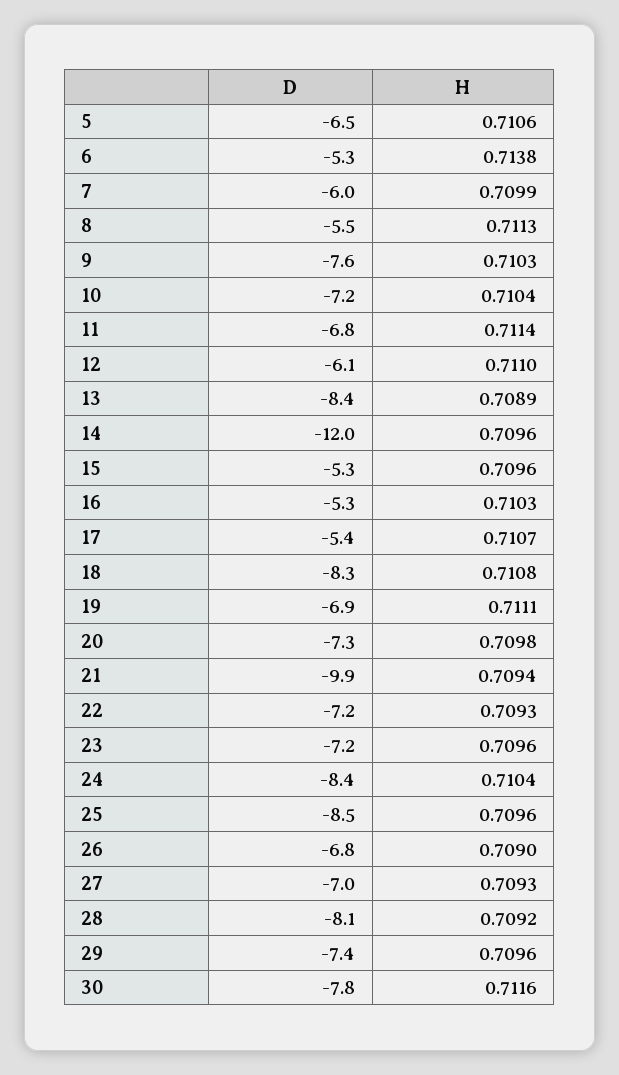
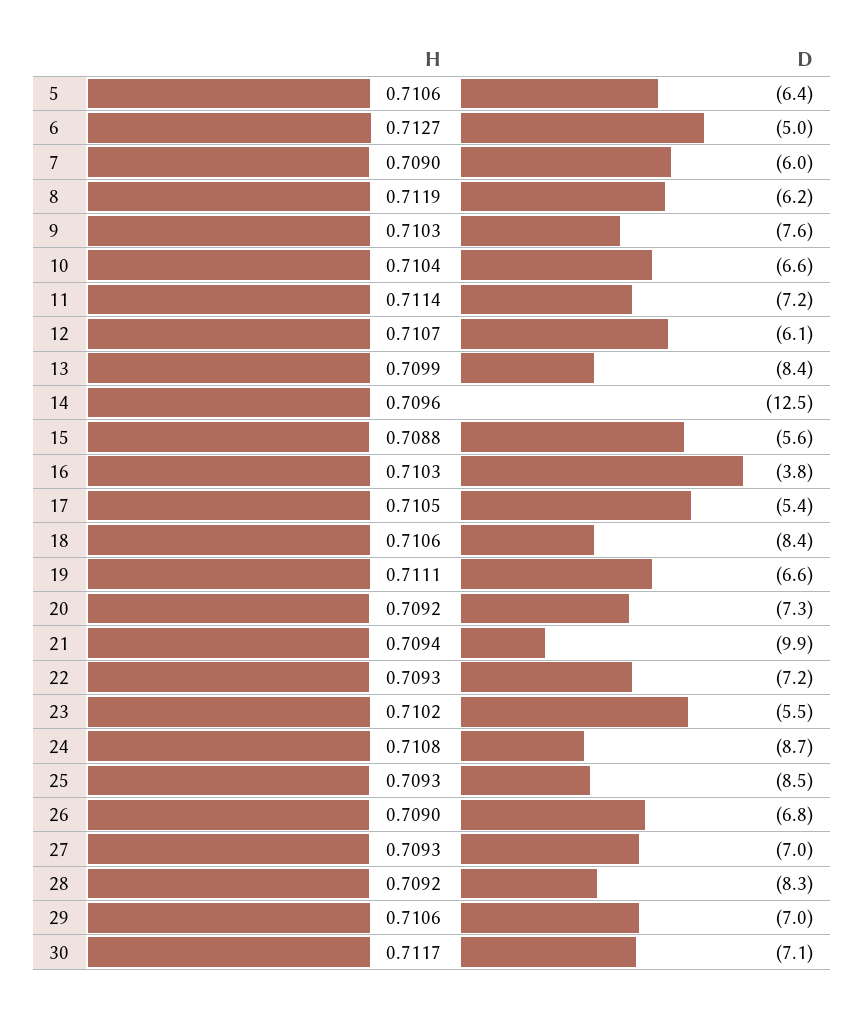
  {
    "D": {
-     "5": -6.5,
+     "5": -6.4,
-     "6": -5.3,
+     "6": -5,
      "7": -6,
-     "8": -5.5,
+     "8": -6.2,
      "9": -7.6,
-     "10": -7.2,
+     "10": -6.6,
-     "11": -6.8,
+     "11": -7.2,
      "12": -6.1,
      "13": -8.4,
-     "14": -12,
+     "14": -12.5,
-     "15": -5.3,
+     "15": -5.6,
-     "16": -5.3,
+     "16": -3.8,
      "17": -5.4,
-     "18": -8.3,
+     "18": -8.4,
-     "19": -6.9,
+     "19": -6.6,
      "20": -7.3,
      "21": -9.9,
      "22": -7.2,
-     "23": -7.2,
+     "23": -5.5,
-     "24": -8.4,
+     "24": -8.7,
      "25": -8.5,
      "26": -6.8,
      "27": -7,
-     "28": -8.1,
+     "28": -8.3,
-     "29": -7.4,
+     "29": -7,
-     "30": -7.8
+     "30": -7.1
    },
    "H": {
      "5": 0.7106,
-     "6": 0.7138,
+     "6": 0.7127,
-     "7": 0.7099,
+     "7": 0.709,
-     "8": 0.7113,
+     "8": 0.7119,
      "9": 0.7103,
      "10": 0.7104,
      "11": 0.7114,
-     "12": 0.711,
+     "12": 0.7107,
-     "13": 0.7089,
+     "13": 0.7099,
      "14": 0.7096,
-     "15": 0.7096,
+     "15": 0.7088,
      "16": 0.7103,
-     "17": 0.7107,
+     "17": 0.7105,
-     "18": 0.7108,
+     "18": 0.7106,
      "19": 0.7111,
-     "20": 0.7098,
+     "20": 0.7092,
      "21": 0.7094,
      "22": 0.7093,
-     "23": 0.7096,
+     "23": 0.7102,
-     "24": 0.7104,
+     "24": 0.7108,
-     "25": 0.7096,
+     "25": 0.7093,
      "26": 0.709,
      "27": 0.7093,
      "28": 0.7092,
-     "29": 0.7096,
+     "29": 0.7106,
-     "30": 0.7116
+     "30": 0.7117
    }
  }

